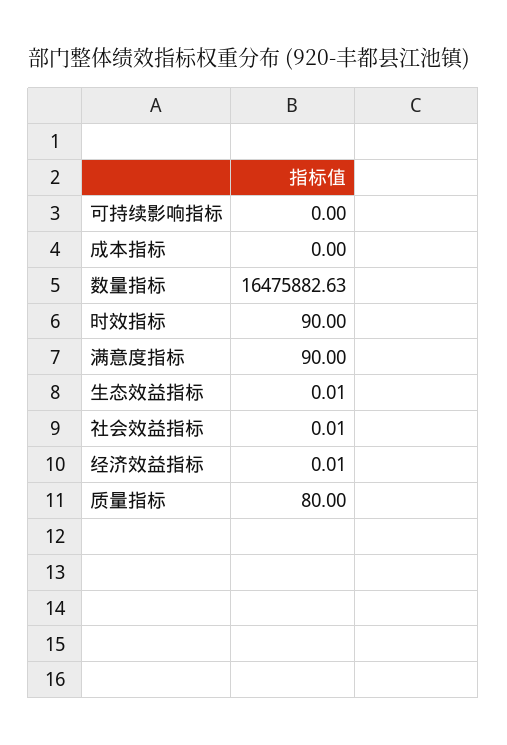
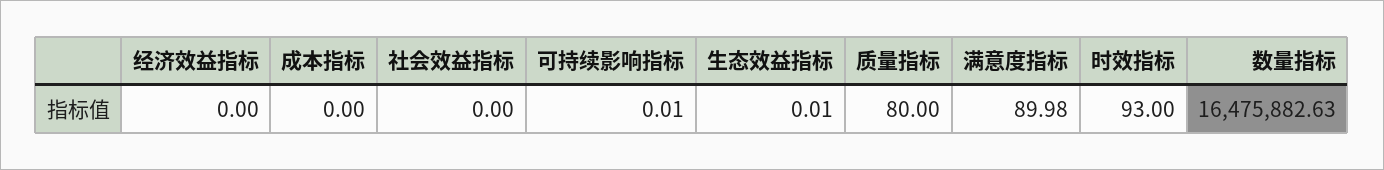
  {
-   "可持续影响指标": 0,
+   "可持续影响指标": 0.01,
    "成本指标": 0,
    "数量指标": 16475882.63,
-   "时效指标": 90,
+   "时效指标": 93,
-   "满意度指标": 90,
+   "满意度指标": 89.98,
    "生态效益指标": 0.01,
-   "社会效益指标": 0.01,
+   "社会效益指标": 0,
-   "经济效益指标": 0.01,
+   "经济效益指标": 0,
    "质量指标": 80
  }

